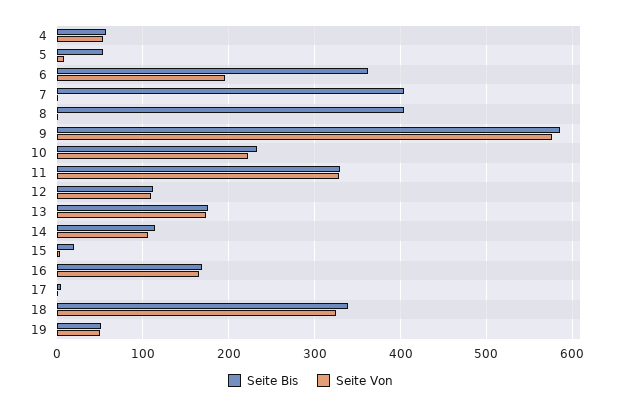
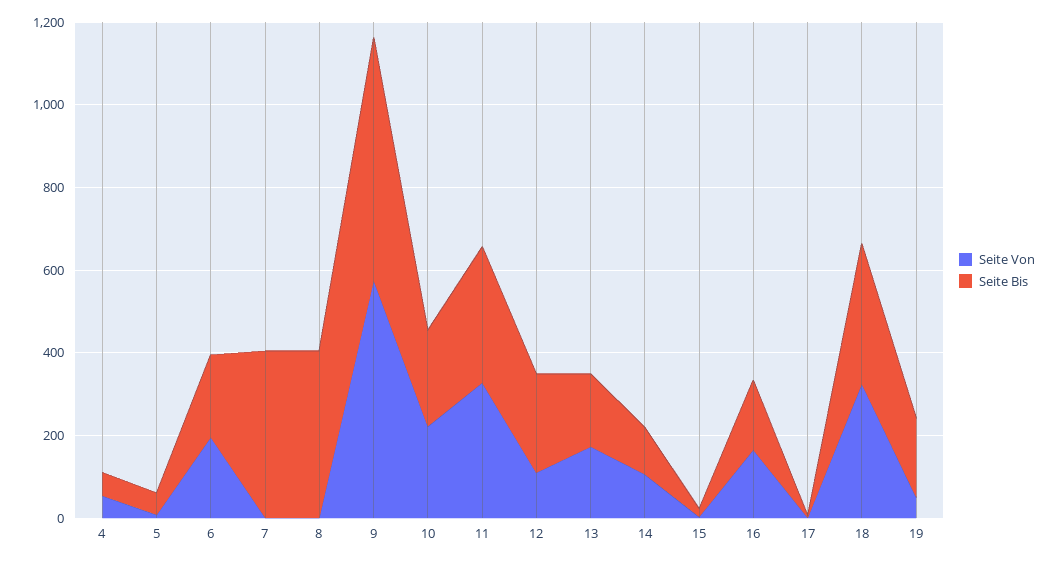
  {
    "Seite Bis": {
      "4": 60,
      "5": 50,
-     "6": 360,
+     "6": 200,
      "7": 400,
      "8": 400,
      "9": 590,
      "10": 230,
      "11": 330,
-     "12": 110,
+     "12": 250,
      "13": 180,
      "14": 110,
      "15": 20,
      "16": 170,
      "17": 10,
      "18": 340,
-     "19": 50
+     "19": 200
    },
    "Seite Von": {
      "4": 50,
      "5": 10,
      "6": 200,
      "7": 0,
      "8": 0,
      "9": 580,
      "10": 220,
      "11": 330,
      "12": 110,
      "13": 170,
      "14": 110,
      "15": 0,
      "16": 170,
      "17": 0,
      "18": 330,
      "19": 50
    }
  }

